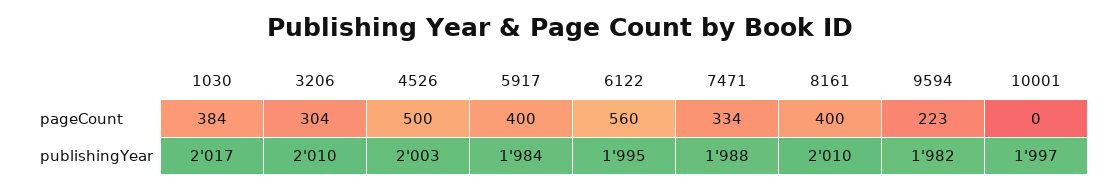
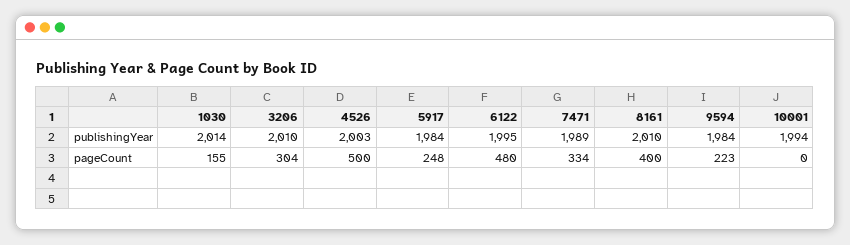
  {
    "1030": {
-     "pageCount": 384,
+     "pageCount": 155,
-     "publishingYear": 2017
+     "publishingYear": 2014
    },
    "3206": {
      "pageCount": 304,
      "publishingYear": 2010
    },
    "4526": {
      "pageCount": 500,
      "publishingYear": 2003
    },
    "5917": {
-     "pageCount": 400,
+     "pageCount": 248,
      "publishingYear": 1984
    },
    "6122": {
-     "pageCount": 560,
+     "pageCount": 480,
      "publishingYear": 1995
    },
    "7471": {
      "pageCount": 334,
-     "publishingYear": 1988
+     "publishingYear": 1989
    },
    "8161": {
      "pageCount": 400,
      "publishingYear": 2010
    },
    "9594": {
      "pageCount": 223,
-     "publishingYear": 1982
+     "publishingYear": 1984
    },
    "10001": {
      "pageCount": 0,
-     "publishingYear": 1997
+     "publishingYear": 1994
    }
  }

